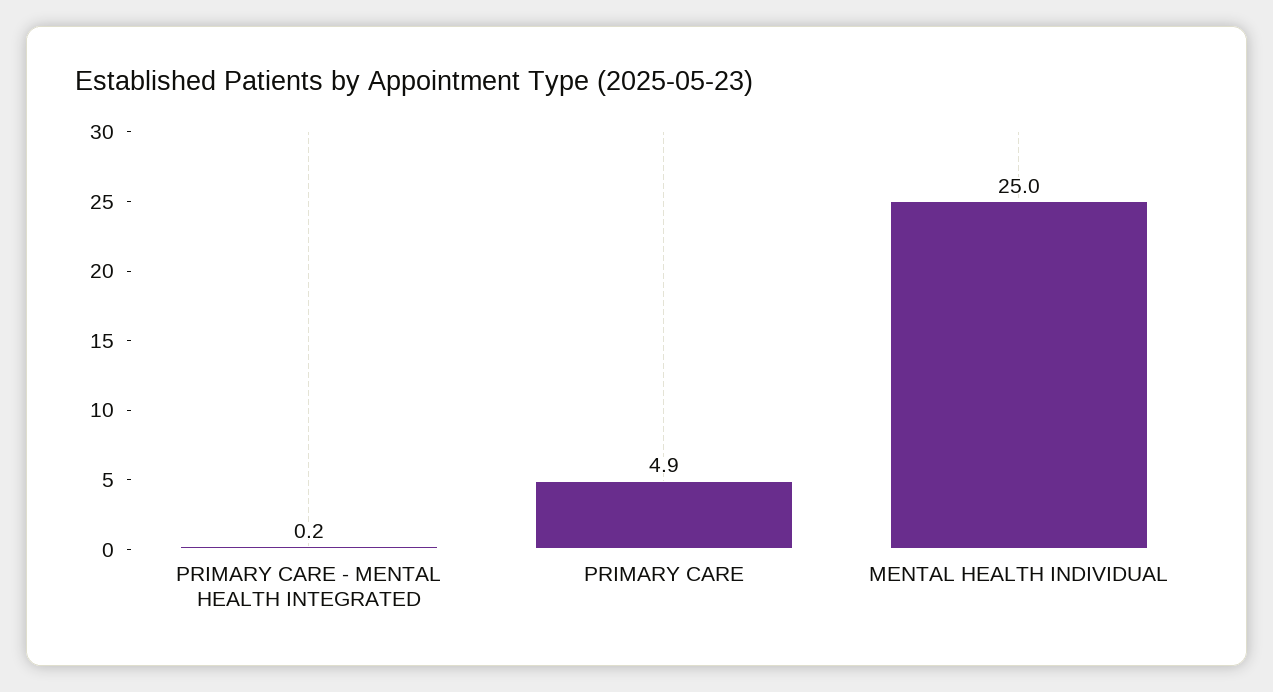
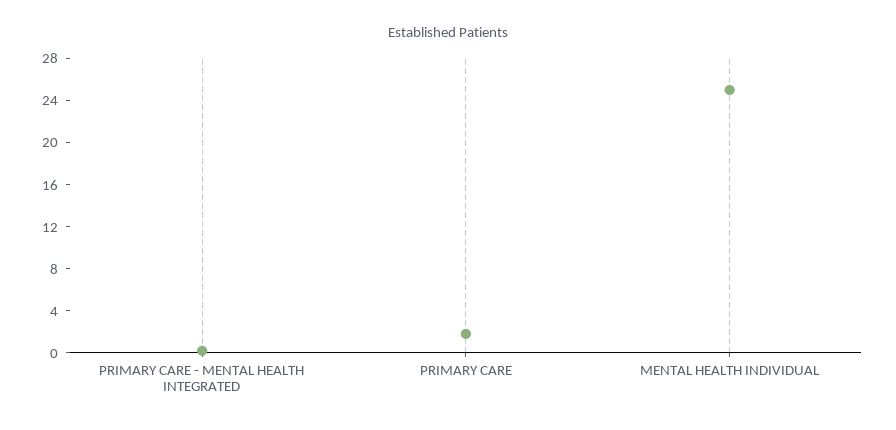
  {
    "PRIMARY CARE - MENTAL HEALTH INTEGRATED": 0.2,
-   "PRIMARY CARE": 4.9,
+   "PRIMARY CARE": 2,
    "MENTAL HEALTH INDIVIDUAL": 25
  }

